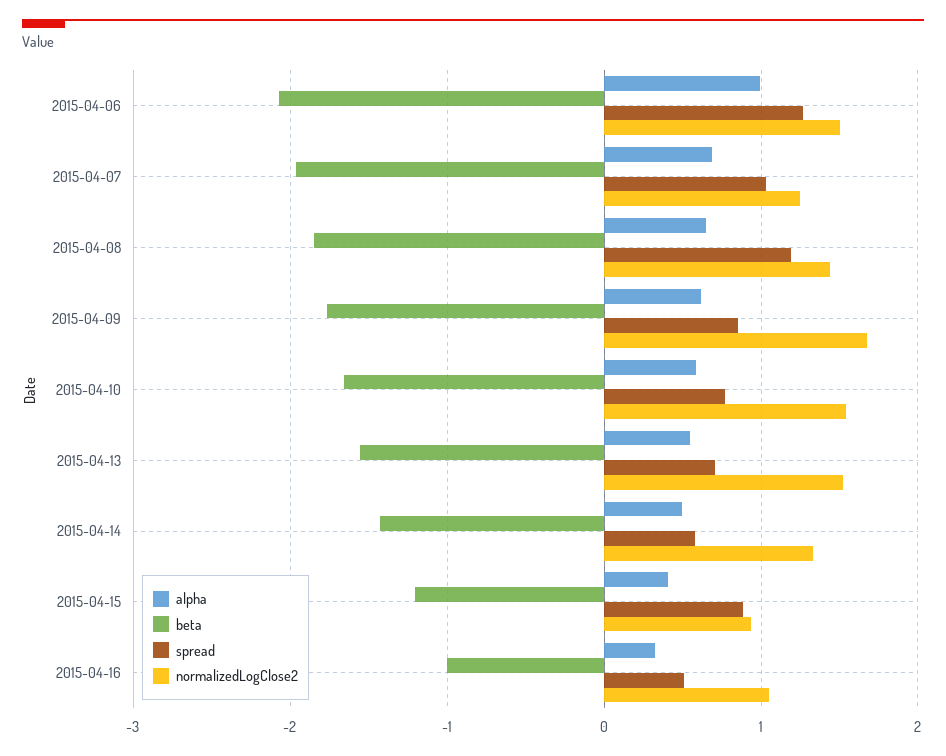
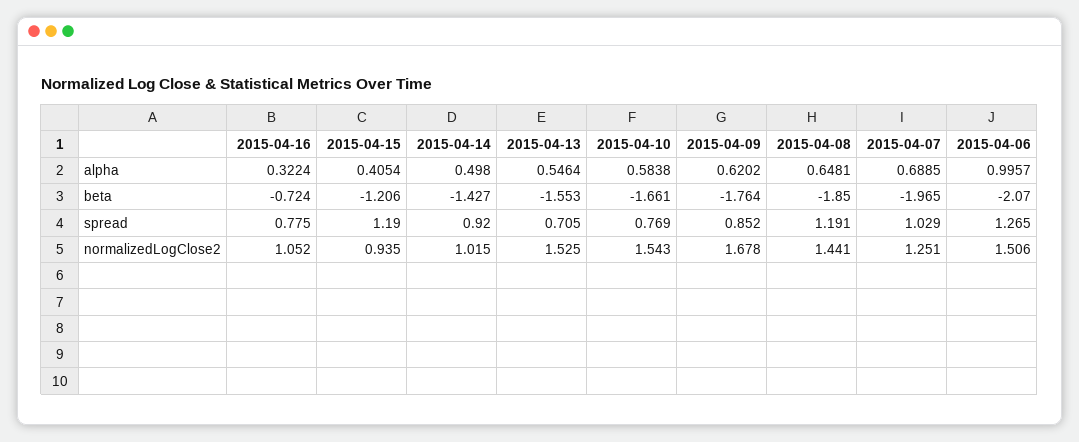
  {
    "alpha": {
      "2015-04-06": 0.9957,
      "2015-04-07": 0.6885,
      "2015-04-08": 0.6481,
      "2015-04-09": 0.6202,
      "2015-04-10": 0.5838,
      "2015-04-13": 0.5464,
      "2015-04-14": 0.498,
      "2015-04-15": 0.4054,
      "2015-04-16": 0.3224
    },
    "beta": {
      "2015-04-06": -2.07,
      "2015-04-07": -1.965,
      "2015-04-08": -1.85,
      "2015-04-09": -1.764,
      "2015-04-10": -1.661,
      "2015-04-13": -1.553,
      "2015-04-14": -1.427,
      "2015-04-15": -1.206,
-     "2015-04-16": -1
+     "2015-04-16": -0.724
    },
    "spread": {
      "2015-04-06": 1.265,
      "2015-04-07": 1.029,
      "2015-04-08": 1.191,
      "2015-04-09": 0.852,
      "2015-04-10": 0.769,
      "2015-04-13": 0.705,
-     "2015-04-14": 0.6,
+     "2015-04-14": 0.92,
-     "2015-04-15": 0.9,
+     "2015-04-15": 1.19,
-     "2015-04-16": 0.5
+     "2015-04-16": 0.775
    },
    "normalizedLogClose2": {
      "2015-04-06": 1.506,
      "2015-04-07": 1.251,
      "2015-04-08": 1.441,
      "2015-04-09": 1.678,
      "2015-04-10": 1.543,
      "2015-04-13": 1.525,
-     "2015-04-14": 1.3,
+     "2015-04-14": 1.015,
      "2015-04-15": 0.935,
      "2015-04-16": 1.052
    }
  }

